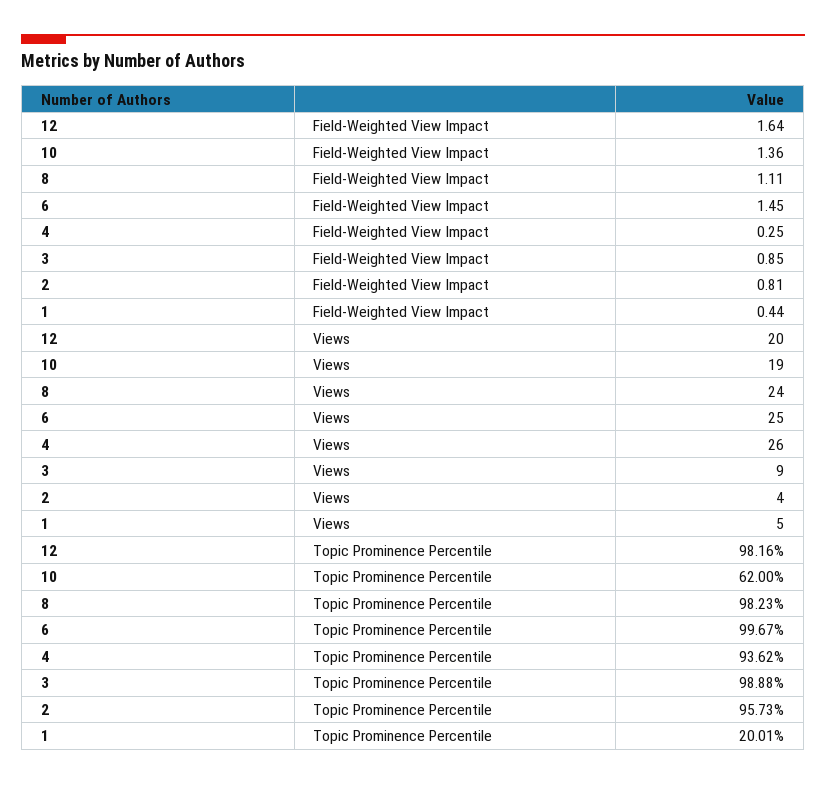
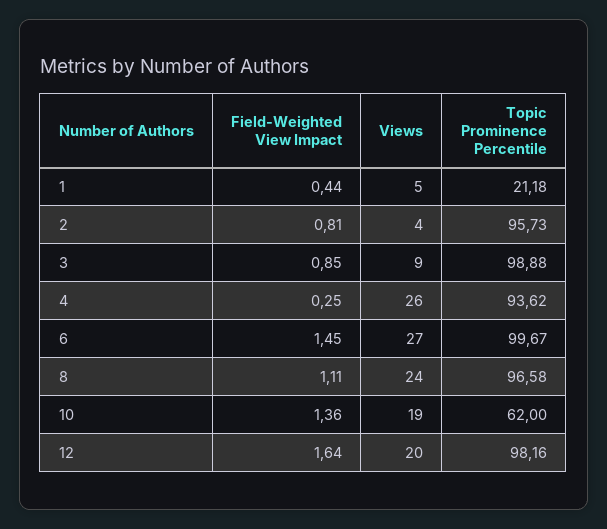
  {
    "12": {
      "Field-Weighted View Impact": 1.64,
      "Views": 20,
      "Topic Prominence Percentile": 98.16
    },
    "10": {
      "Field-Weighted View Impact": 1.36,
      "Views": 19,
      "Topic Prominence Percentile": 62
    },
    "8": {
      "Field-Weighted View Impact": 1.11,
      "Views": 24,
-     "Topic Prominence Percentile": 98.23
+     "Topic Prominence Percentile": 96.58
    },
    "6": {
      "Field-Weighted View Impact": 1.45,
-     "Views": 25,
+     "Views": 27,
      "Topic Prominence Percentile": 99.67
    },
    "4": {
      "Field-Weighted View Impact": 0.25,
      "Views": 26,
      "Topic Prominence Percentile": 93.62
    },
    "3": {
      "Field-Weighted View Impact": 0.85,
      "Views": 9,
      "Topic Prominence Percentile": 98.88
    },
    "2": {
      "Field-Weighted View Impact": 0.81,
      "Views": 4,
      "Topic Prominence Percentile": 95.73
    },
    "1": {
      "Field-Weighted View Impact": 0.44,
      "Views": 5,
-     "Topic Prominence Percentile": 20.01
+     "Topic Prominence Percentile": 21.18
    }
  }

